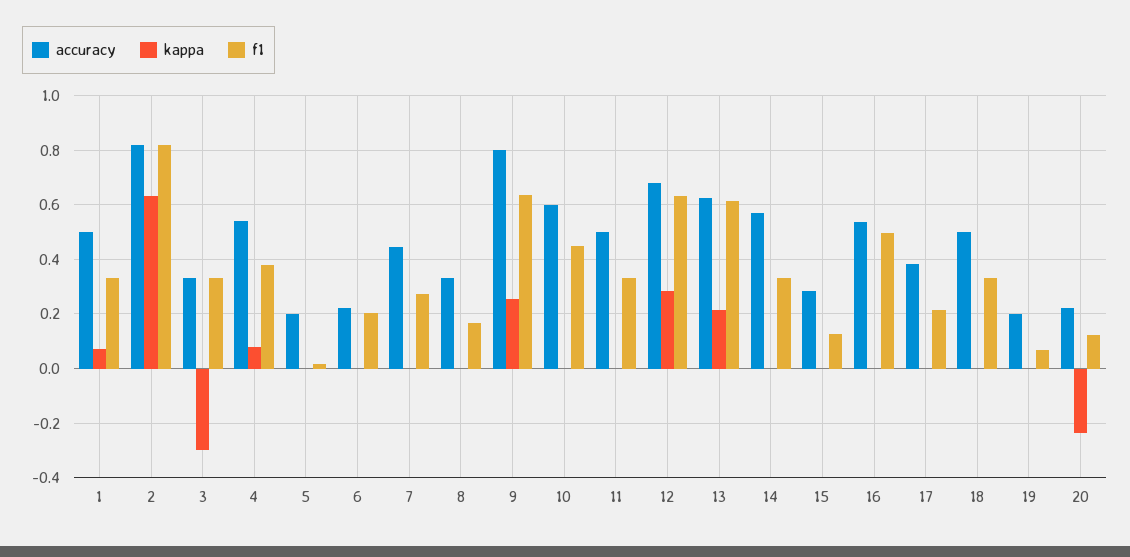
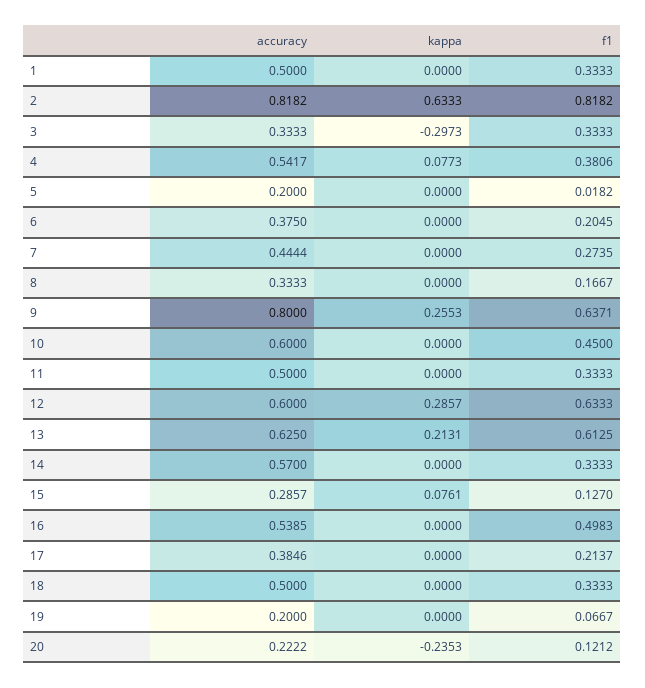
  {
    "accuracy": {
      "1": 0.5,
      "2": 0.8182,
      "3": 0.3333,
      "4": 0.5417,
      "5": 0.2,
-     "6": 0.225,
+     "6": 0.375,
      "7": 0.4444,
      "8": 0.3333,
      "9": 0.8,
      "10": 0.6,
      "11": 0.5,
-     "12": 0.675,
+     "12": 0.6,
      "13": 0.625,
      "14": 0.57,
      "15": 0.2857,
      "16": 0.5385,
      "17": 0.3846,
      "18": 0.5,
      "19": 0.2,
      "20": 0.2222
    },
    "kappa": {
-     "1": 0.075,
+     "1": 0,
      "2": 0.6333,
      "3": -0.2973,
      "4": 0.0773,
      "5": 0,
      "6": 0,
      "7": 0,
      "8": 0,
      "9": 0.2553,
      "10": 0,
      "11": 0,
      "12": 0.2857,
      "13": 0.2131,
      "14": 0,
-     "15": 0,
+     "15": 0.0761,
      "16": 0,
      "17": 0,
      "18": 0,
      "19": 0,
      "20": -0.2353
    },
    "f1": {
      "1": 0.3333,
      "2": 0.8182,
      "3": 0.3333,
      "4": 0.3806,
      "5": 0.0182,
      "6": 0.2045,
      "7": 0.2735,
      "8": 0.1667,
      "9": 0.6371,
      "10": 0.45,
      "11": 0.3333,
      "12": 0.6333,
      "13": 0.6125,
      "14": 0.3333,
      "15": 0.127,
      "16": 0.4983,
      "17": 0.2137,
      "18": 0.3333,
      "19": 0.0667,
      "20": 0.1212
    }
  }

